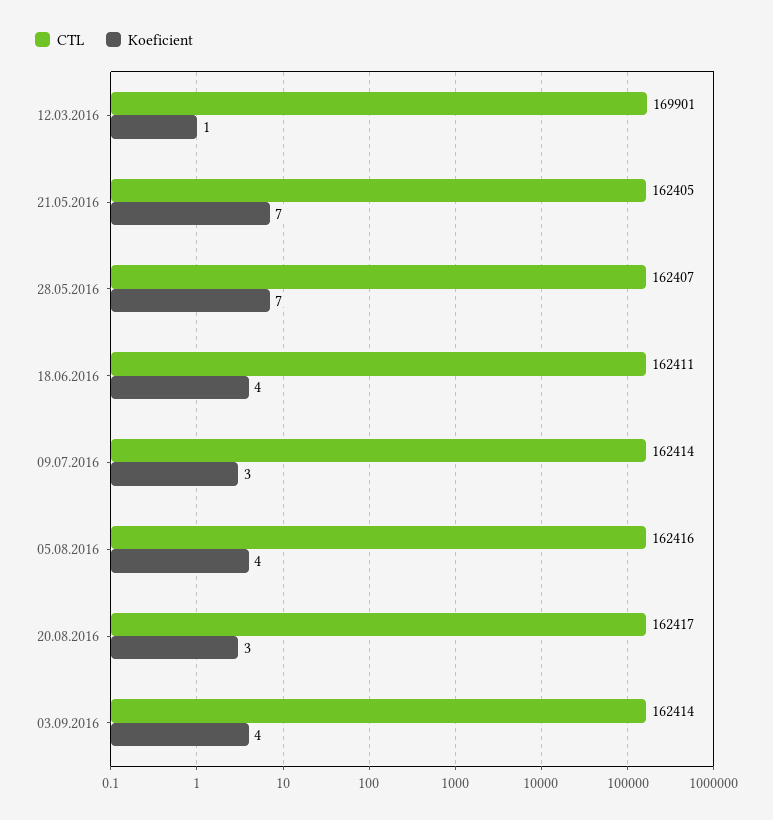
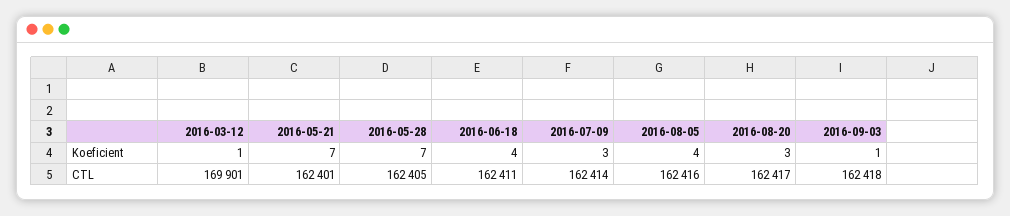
  {
    "CTL": {
      "12.03.2016": 169901,
-     "21.05.2016": 162405,
+     "21.05.2016": 162401,
-     "28.05.2016": 162407,
+     "28.05.2016": 162405,
      "18.06.2016": 162411,
      "09.07.2016": 162414,
      "05.08.2016": 162416,
      "20.08.2016": 162417,
-     "03.09.2016": 162414
+     "03.09.2016": 162418
    },
    "Koeficient": {
      "12.03.2016": 1,
      "21.05.2016": 7,
      "28.05.2016": 7,
      "18.06.2016": 4,
      "09.07.2016": 3,
      "05.08.2016": 4,
      "20.08.2016": 3,
-     "03.09.2016": 4
+     "03.09.2016": 1
    }
  }

